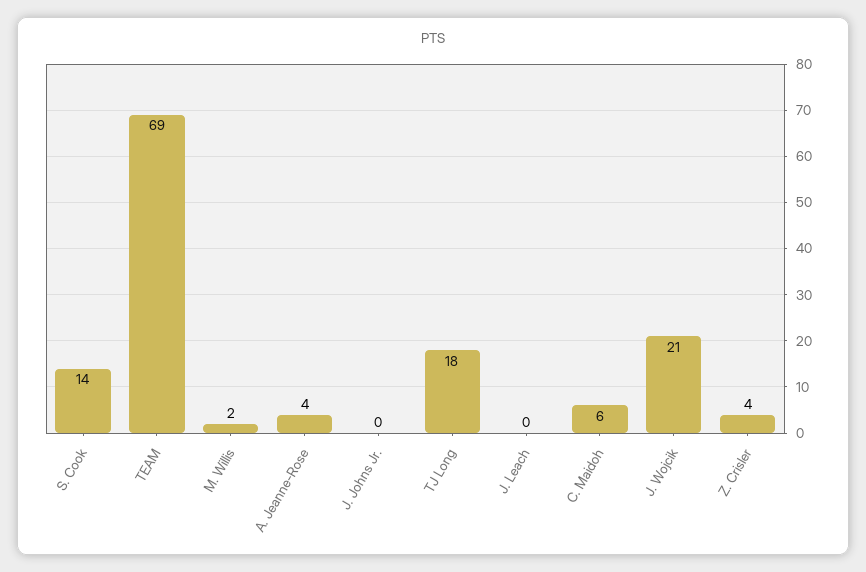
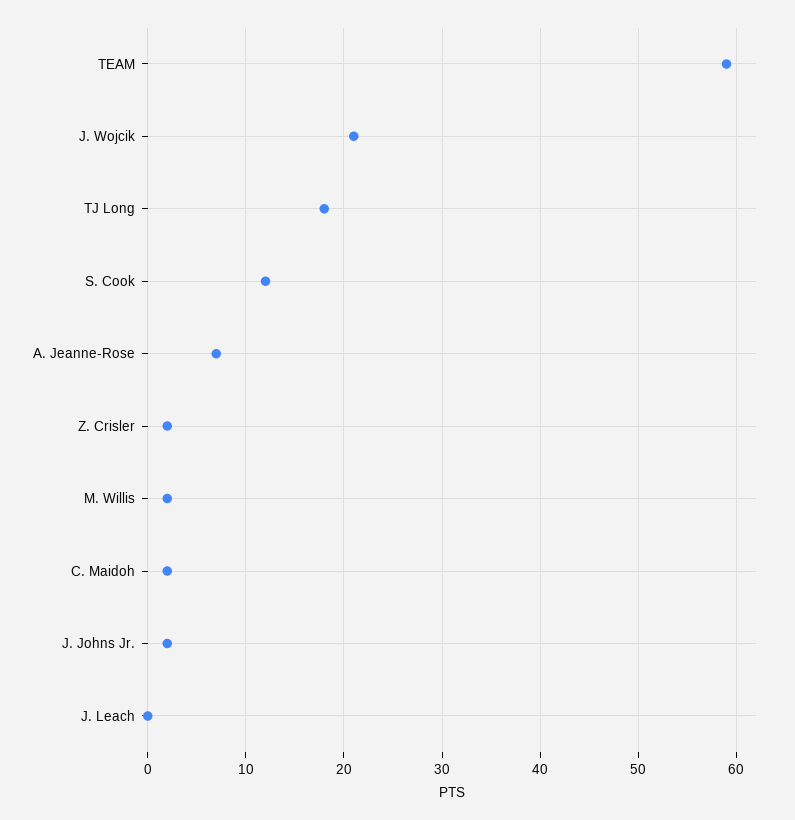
  {
-   "S. Cook": 14,
+   "S. Cook": 12,
-   "TEAM": 69,
+   "TEAM": 59,
    "M. Willis": 2,
-   "A. Jeanne-Rose": 4,
+   "A. Jeanne-Rose": 7,
-   "J. Johns Jr.": 0,
+   "J. Johns Jr.": 2,
    "TJ Long": 18,
    "J. Leach": 0,
-   "C. Maidoh": 6,
+   "C. Maidoh": 2,
    "J. Wojcik": 21,
-   "Z. Crisler": 4
+   "Z. Crisler": 2
  }

